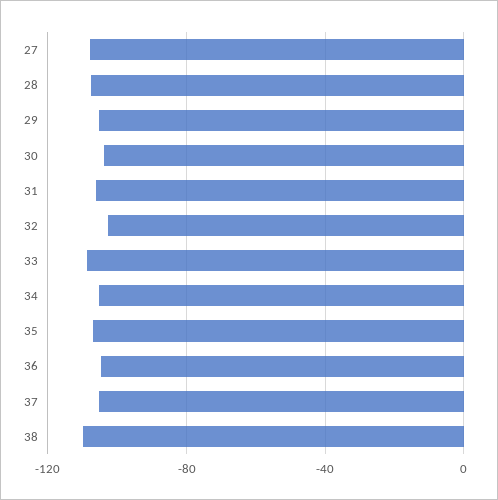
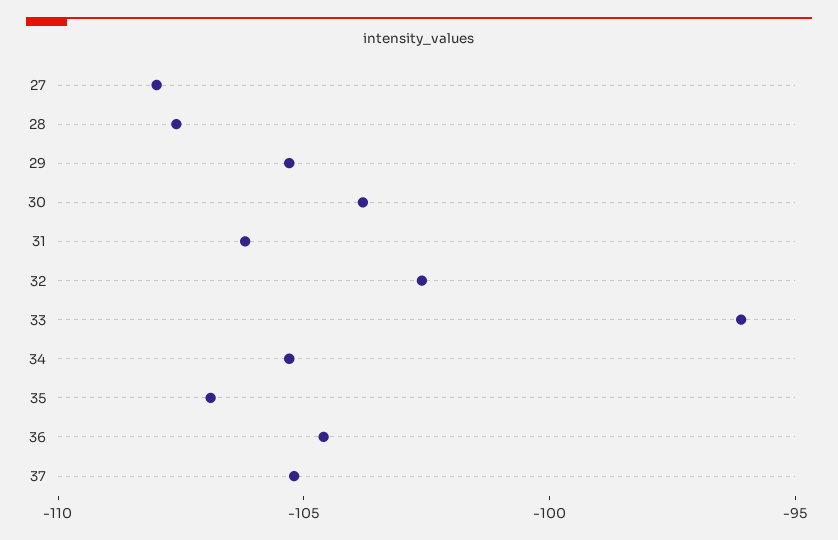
  {
    "27": -108,
    "28": -108,
    "29": -105,
    "30": -104,
    "31": -106,
    "32": -103,
-   "33": -110,
+   "33": -96,
    "34": -105,
    "35": -107,
    "36": -105,
-   "37": -105,
+   "37": -105
-   "38": -110
  }

